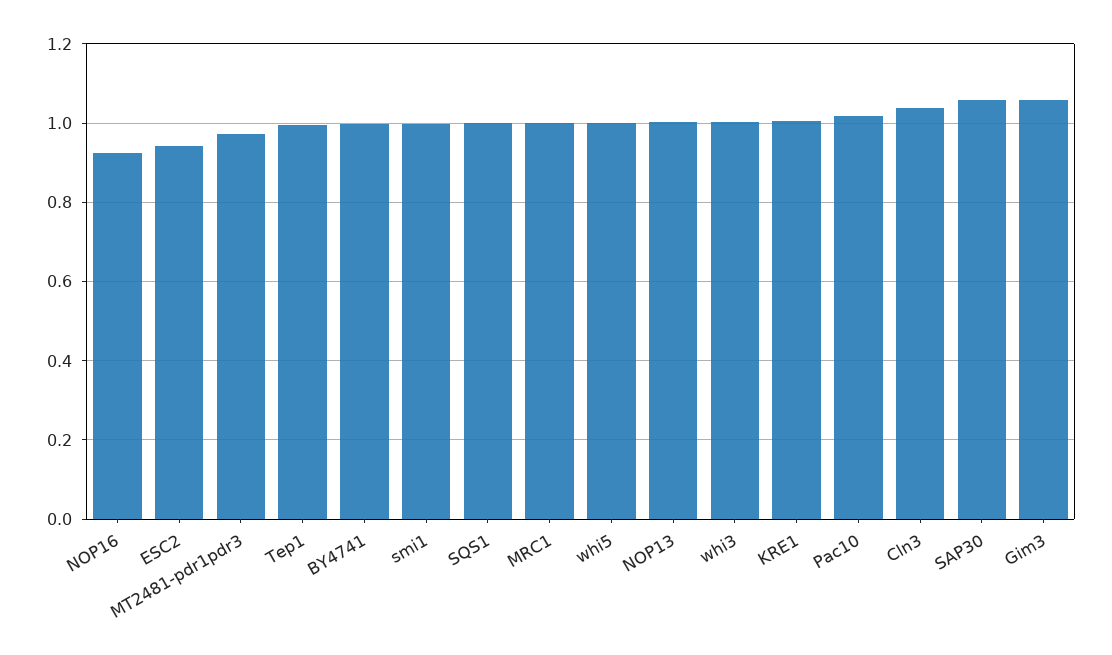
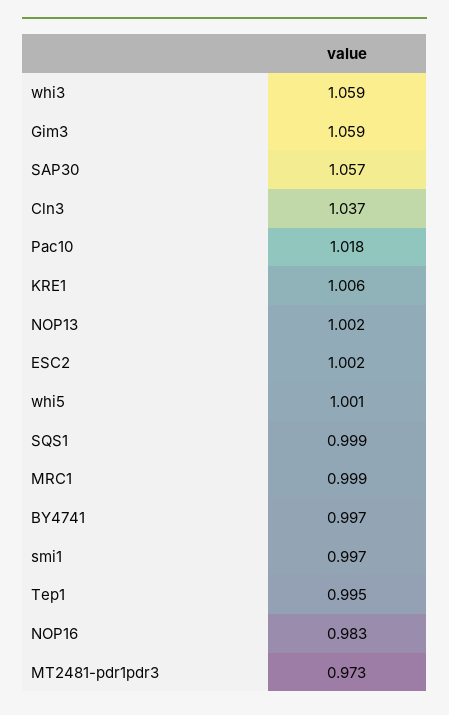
  {
-   "NOP16": 0.92,
+   "NOP16": 0.983,
-   "ESC2": 0.94,
+   "ESC2": 1.002,
    "MT2481-pdr1pdr3": 0.973,
    "Tep1": 0.995,
    "BY4741": 0.997,
    "smi1": 0.997,
    "SQS1": 0.999,
    "MRC1": 0.999,
    "whi5": 1.001,
    "NOP13": 1.002,
-   "whi3": 1,
+   "whi3": 1.059,
    "KRE1": 1.006,
    "Pac10": 1.018,
    "Cln3": 1.037,
    "SAP30": 1.057,
    "Gim3": 1.059
  }

